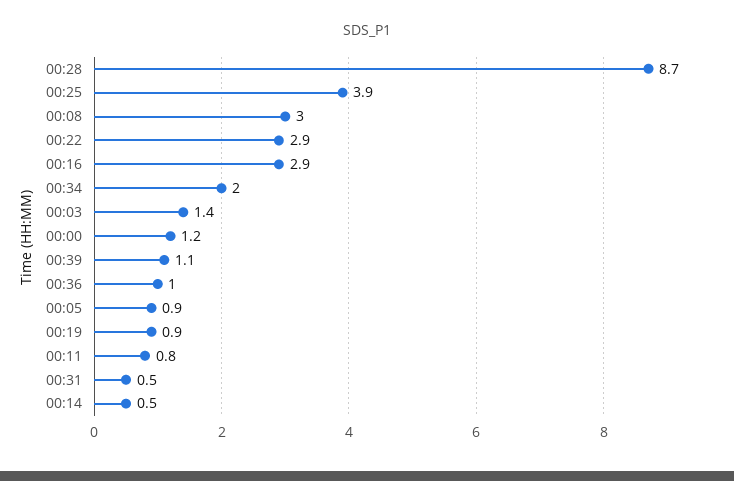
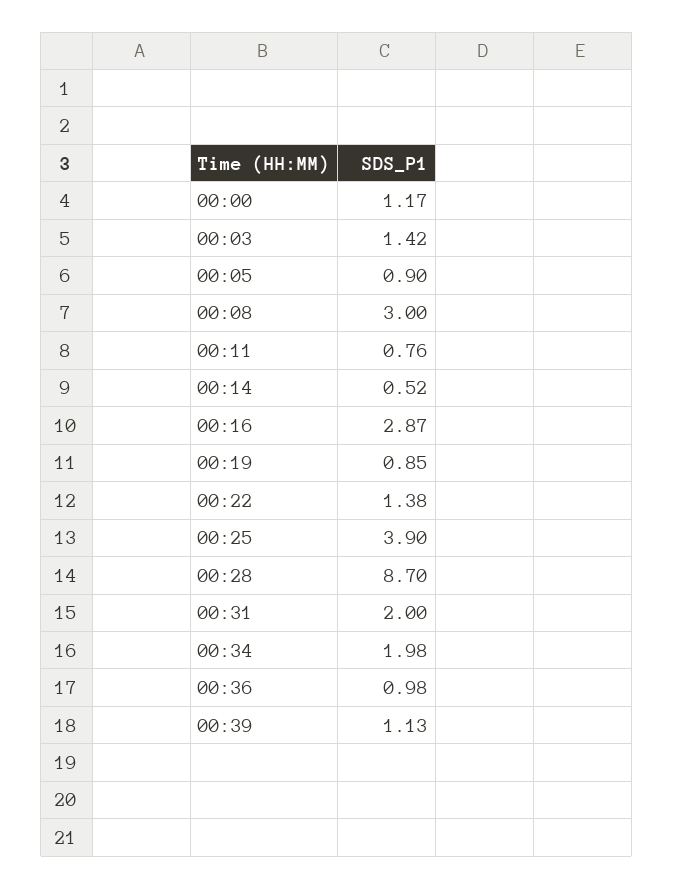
  {
    "00:28": 8.7,
    "00:25": 3.9,
    "00:08": 3,
-   "00:22": 2.9,
+   "00:22": 1.38,
    "00:16": 2.87,
    "00:34": 1.98,
    "00:03": 1.42,
    "00:00": 1.17,
    "00:39": 1.13,
    "00:36": 0.98,
    "00:05": 0.9,
    "00:19": 0.85,
    "00:11": 0.76,
-   "00:31": 0.5,
+   "00:31": 2,
    "00:14": 0.52
  }

